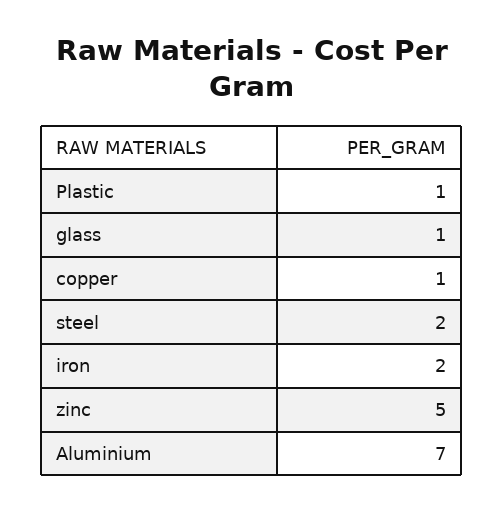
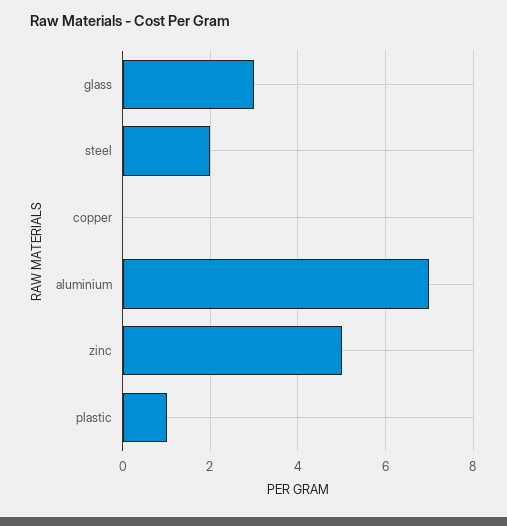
  {
    "Plastic": 1,
-   "glass": 1,
+   "glass": 3,
-   "copper": 1,
+   "copper": 0,
    "steel": 2,
-   "iron": 2,
    "zinc": 5,
    "Aluminium": 7
  }

